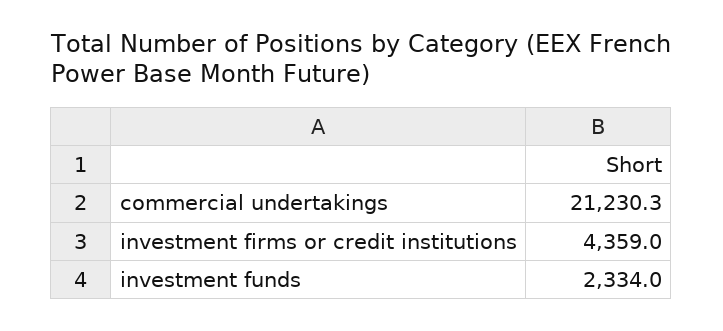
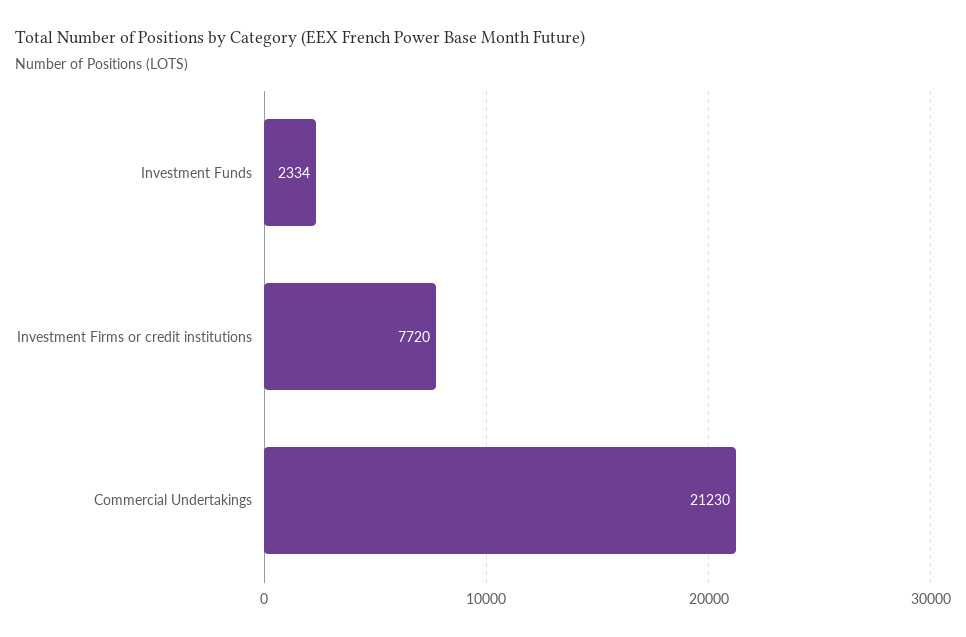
  {
    "commercial undertakings": 21230.3,
-   "investment firms or credit institutions": 4359,
+   "investment firms or credit institutions": 7720,
    "investment funds": 2334
  }

